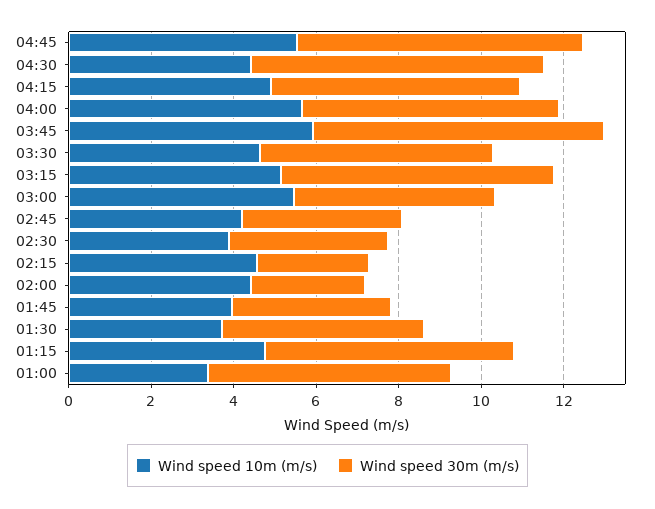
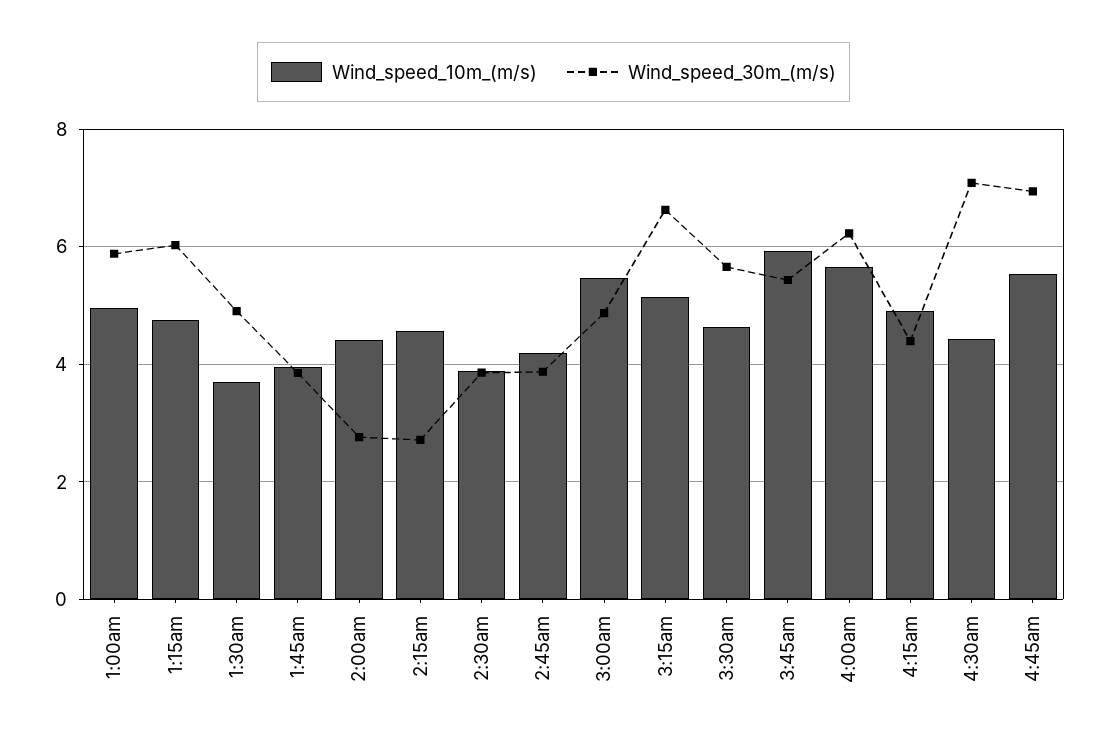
  {
    "Wind speed 10m (m/s)": {
      "04:45": 5.6,
      "04:30": 4.4,
      "04:15": 4.8,
      "04:00": 5.6,
      "03:45": 6,
      "03:30": 4.6,
      "03:15": 5.2,
      "03:00": 5.4,
      "02:45": 4.2,
      "02:30": 3.8,
      "02:15": 4.6,
      "02:00": 4.4,
      "01:45": 4,
      "01:30": 3.8,
      "01:15": 4.8,
-     "01:00": 3.5
+     "01:00": 5
    },
    "Wind speed 30m (m/s)": {
      "04:45": 7,
      "04:30": 7,
-     "04:15": 6,
+     "04:15": 4.4,
      "04:00": 6.2,
-     "03:45": 7,
+     "03:45": 5.4,
      "03:30": 5.6,
      "03:15": 6.6,
      "03:00": 4.8,
      "02:45": 3.8,
      "02:30": 3.8,
      "02:15": 2.8,
      "02:00": 2.8,
      "01:45": 3.8,
      "01:30": 5,
      "01:15": 6,
      "01:00": 5.8
    }
  }

